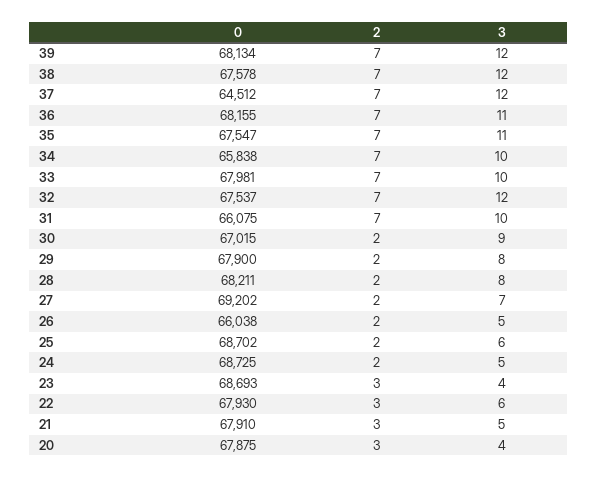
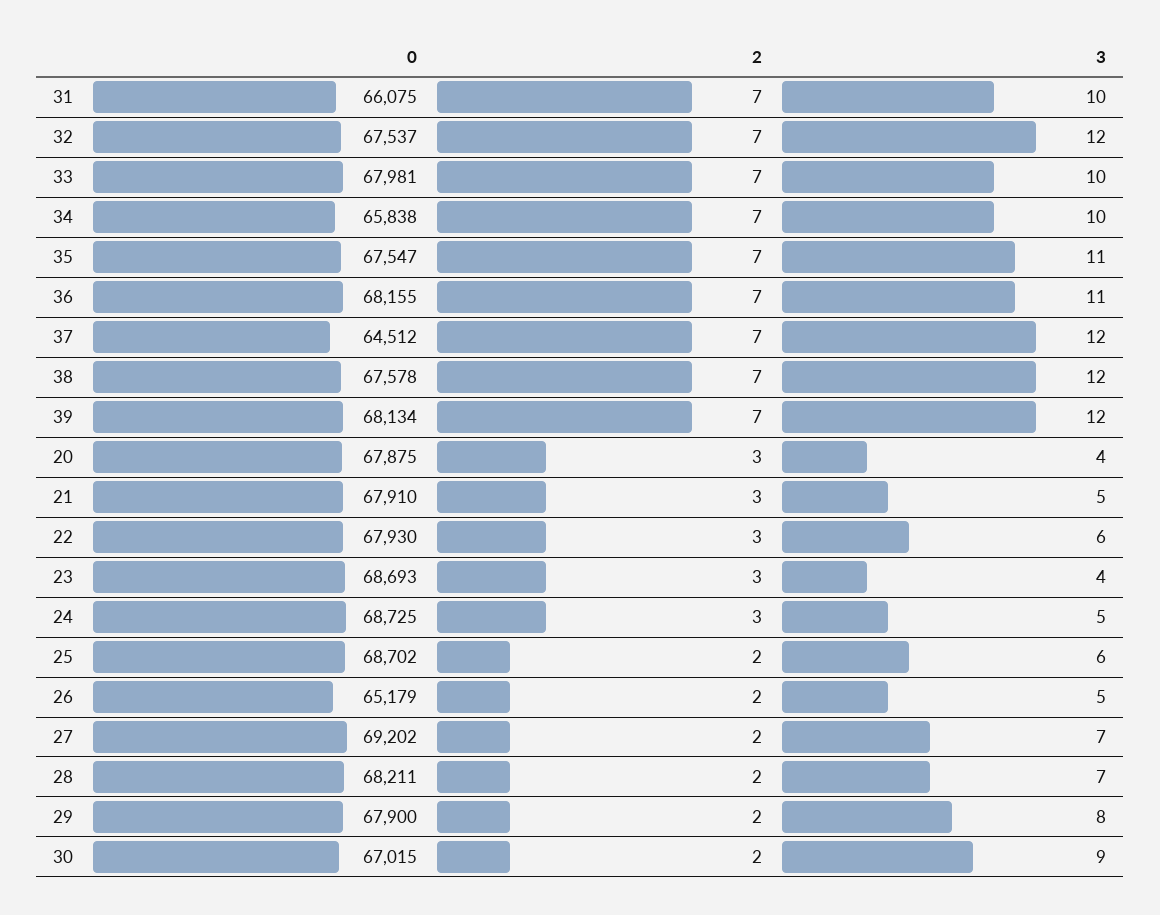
  {
    "0": {
      "39": 68134,
      "38": 67578,
      "37": 64512,
      "36": 68155,
      "35": 67547,
      "34": 65838,
      "33": 67981,
      "32": 67537,
      "31": 66075,
      "30": 67015,
      "29": 67900,
      "28": 68211,
      "27": 69202,
-     "26": 66038,
+     "26": 65179,
      "25": 68702,
      "24": 68725,
      "23": 68693,
      "22": 67930,
      "21": 67910,
      "20": 67875
    },
    "2": {
      "39": 7,
      "38": 7,
      "37": 7,
      "36": 7,
      "35": 7,
      "34": 7,
      "33": 7,
      "32": 7,
      "31": 7,
      "30": 2,
      "29": 2,
      "28": 2,
      "27": 2,
      "26": 2,
      "25": 2,
-     "24": 2,
+     "24": 3,
      "23": 3,
      "22": 3,
      "21": 3,
      "20": 3
    },
    "3": {
      "39": 12,
      "38": 12,
      "37": 12,
      "36": 11,
      "35": 11,
      "34": 10,
      "33": 10,
      "32": 12,
      "31": 10,
      "30": 9,
      "29": 8,
-     "28": 8,
+     "28": 7,
      "27": 7,
      "26": 5,
      "25": 6,
      "24": 5,
      "23": 4,
      "22": 6,
      "21": 5,
      "20": 4
    }
  }

